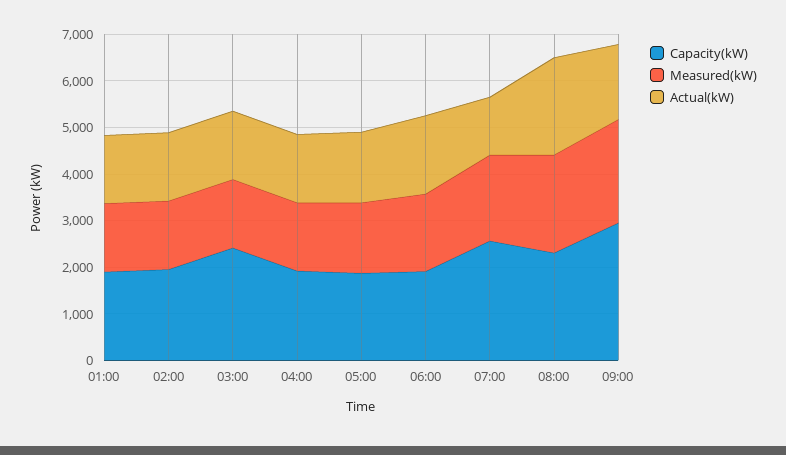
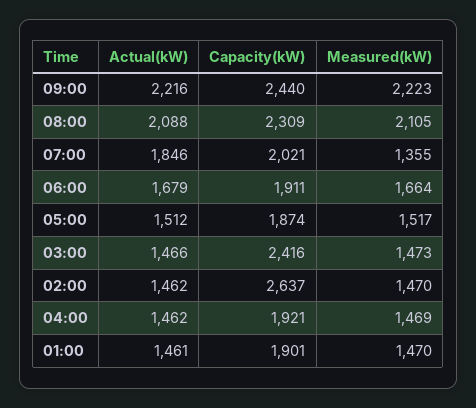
  {
    "Capacity(kW)": {
      "01:00": 1901,
-     "02:00": 2000,
+     "02:00": 2637,
      "03:00": 2416,
      "04:00": 1921,
      "05:00": 1874,
      "06:00": 1911,
-     "07:00": 2600,
+     "07:00": 2021,
      "08:00": 2309,
-     "09:00": 3000
+     "09:00": 2440
    },
    "Measured(kW)": {
      "01:00": 1470,
      "02:00": 1470,
      "03:00": 1473,
      "04:00": 1469,
      "05:00": 1517,
      "06:00": 1664,
-     "07:00": 1800,
+     "07:00": 1355,
      "08:00": 2105,
      "09:00": 2223
    },
    "Actual(kW)": {
      "01:00": 1461,
      "02:00": 1462,
      "03:00": 1466,
      "04:00": 1462,
      "05:00": 1512,
      "06:00": 1679,
-     "07:00": 1200,
+     "07:00": 1846,
      "08:00": 2088,
-     "09:00": 1600
+     "09:00": 2216
    }
  }

